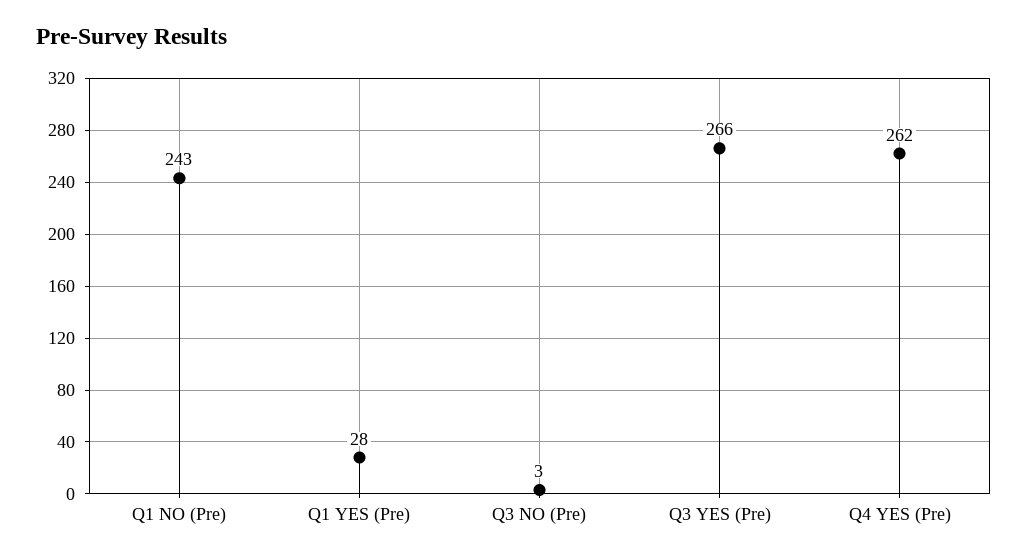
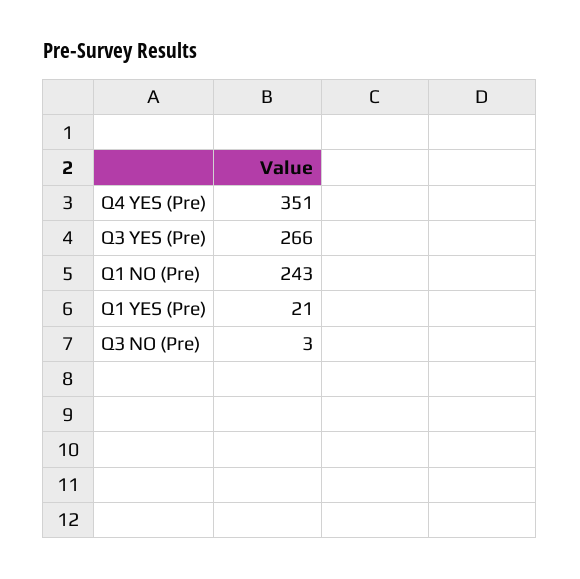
  {
    "Q1 NO (Pre)": 243,
-   "Q1 YES (Pre)": 28,
+   "Q1 YES (Pre)": 21,
    "Q3 NO (Pre)": 3,
    "Q3 YES (Pre)": 266,
-   "Q4 YES (Pre)": 262
+   "Q4 YES (Pre)": 351
  }

